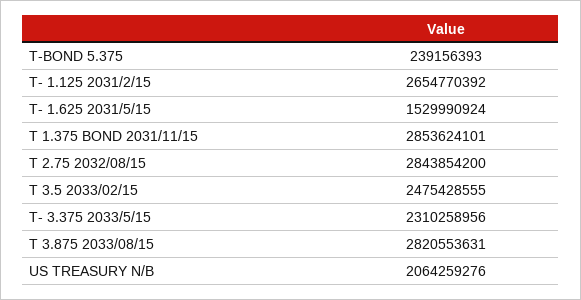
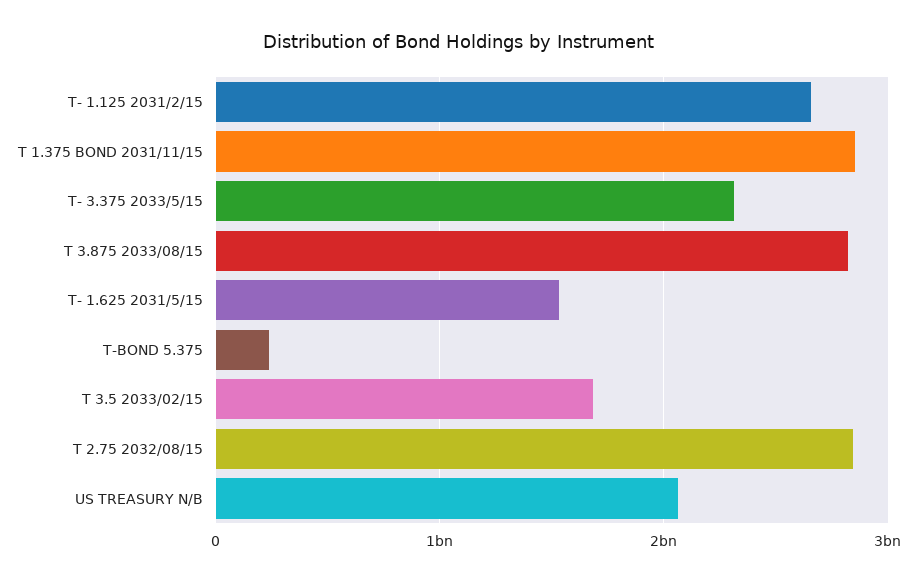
  {
    "T-BOND 5.375": 239156393,
    "T- 1.125 2031/2/15": 2654770392,
    "T- 1.625 2031/5/15": 1529990924,
    "T 1.375 BOND 2031/11/15": 2853624101,
    "T 2.75 2032/08/15": 2843854200,
-   "T 3.5 2033/02/15": 2475428555,
+   "T 3.5 2033/02/15": 1700000000,
    "T- 3.375 2033/5/15": 2310258956,
    "T 3.875 2033/08/15": 2820553631,
    "US TREASURY N/B": 2064259276
  }

